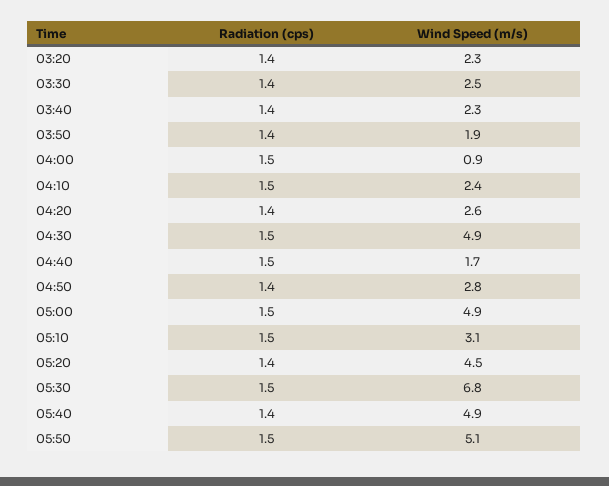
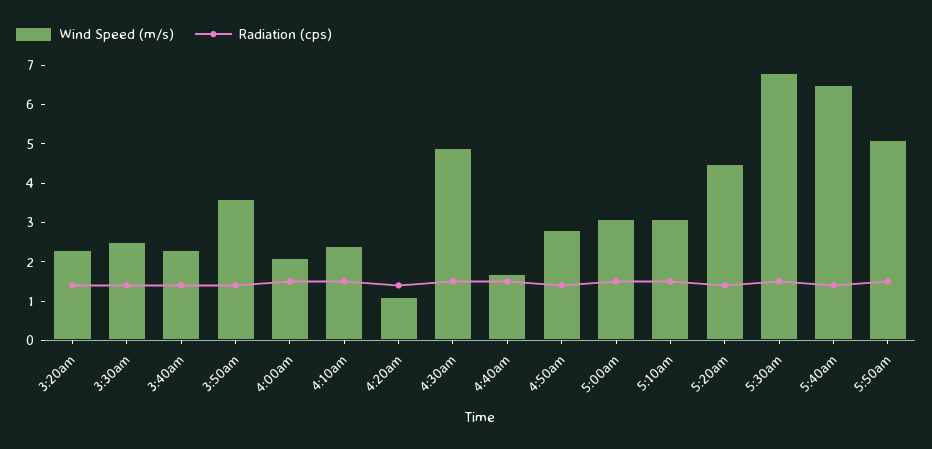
  {
    "Radiation (cps)": {
      "03:20": 1.4,
      "03:30": 1.4,
      "03:40": 1.4,
      "03:50": 1.4,
      "04:00": 1.5,
      "04:10": 1.5,
      "04:20": 1.4,
      "04:30": 1.5,
      "04:40": 1.5,
      "04:50": 1.4,
      "05:00": 1.5,
      "05:10": 1.5,
      "05:20": 1.4,
      "05:30": 1.5,
      "05:40": 1.4,
      "05:50": 1.5
    },
    "Wind Speed (m/s)": {
      "03:20": 2.3,
      "03:30": 2.5,
      "03:40": 2.3,
-     "03:50": 1.9,
+     "03:50": 3.5,
-     "04:00": 0.9,
+     "04:00": 2,
      "04:10": 2.4,
-     "04:20": 2.6,
+     "04:20": 1,
      "04:30": 4.9,
      "04:40": 1.7,
      "04:50": 2.8,
-     "05:00": 4.9,
+     "05:00": 3,
      "05:10": 3.1,
      "05:20": 4.5,
      "05:30": 6.8,
-     "05:40": 4.9,
+     "05:40": 6.5,
      "05:50": 5.1
    }
  }

